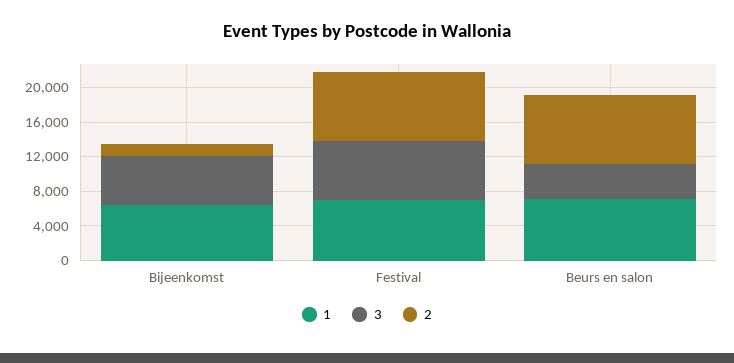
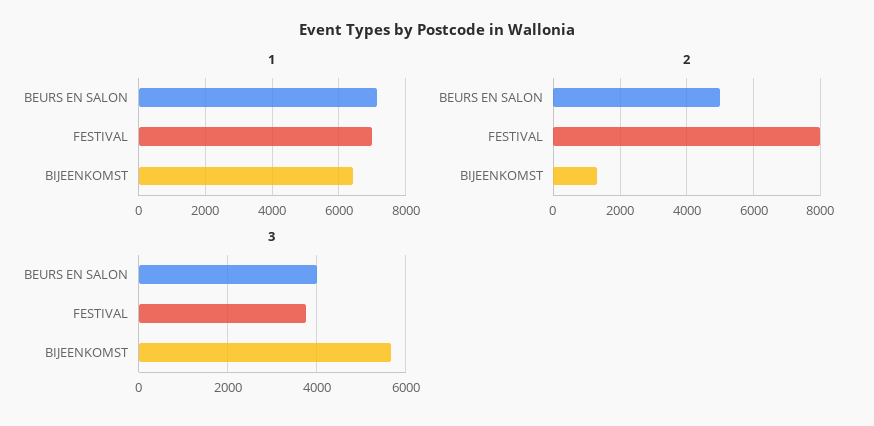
  {
    "1": {
      "Bijeenkomst": 6400,
      "Festival": 7000,
      "Beurs en salon": 7200
    },
    "3": {
      "Bijeenkomst": 5600,
-     "Festival": 7000,
+     "Festival": 3800,
      "Beurs en salon": 4000
    },
    "2": {
      "Bijeenkomst": 1400,
      "Festival": 8000,
-     "Beurs en salon": 8000
+     "Beurs en salon": 5000
    }
  }

